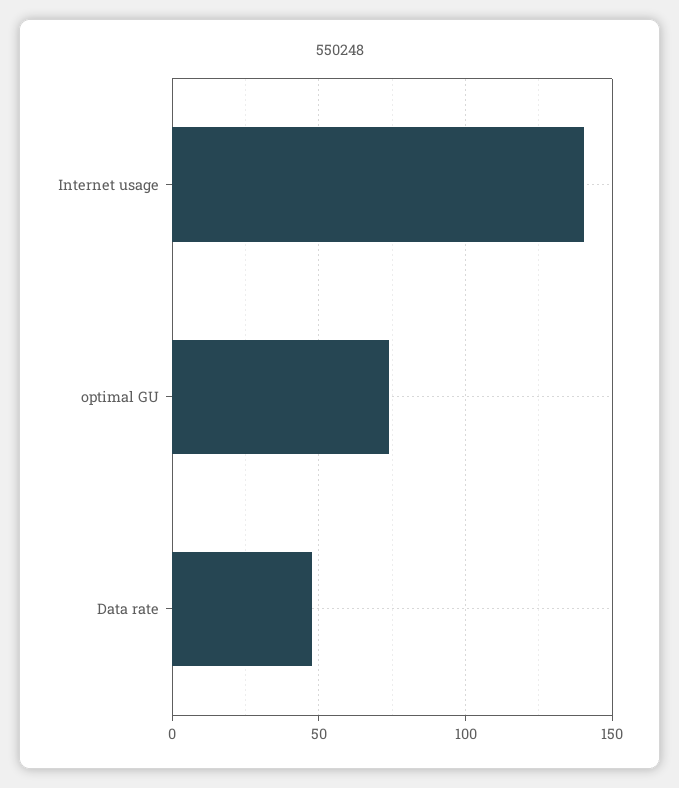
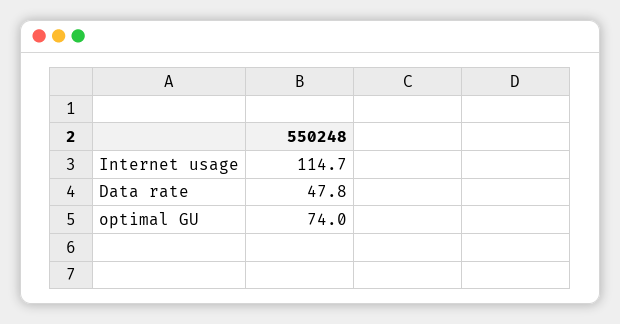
  {
-   "Internet usage": 140,
+   "Internet usage": 114.7,
    "optimal GU": 74,
    "Data rate": 47.8
  }

